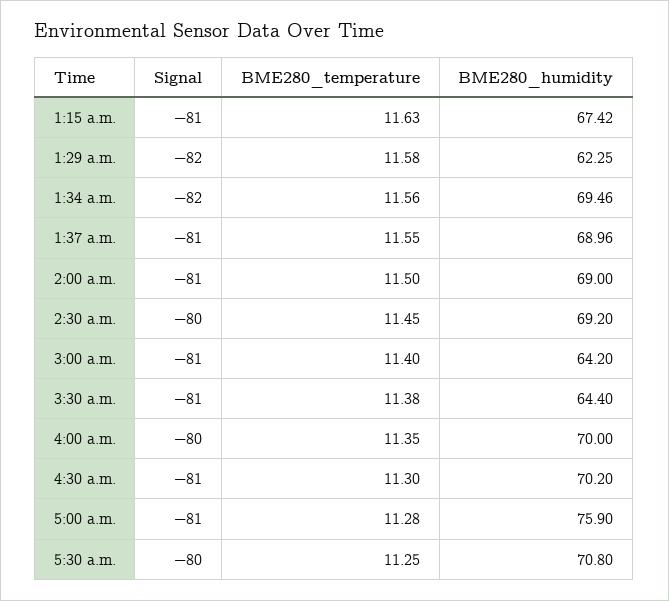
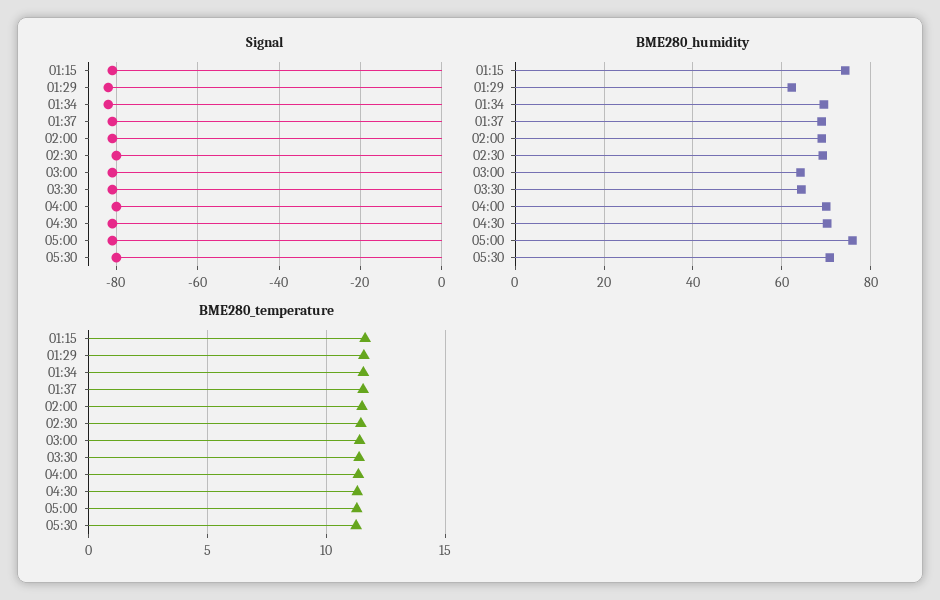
  {
    "Signal": {
      "1:15 a.m.": -81,
      "1:29 a.m.": -82,
      "1:34 a.m.": -82,
      "1:37 a.m.": -81,
      "2:00 a.m.": -81,
      "2:30 a.m.": -80,
      "3:00 a.m.": -81,
      "3:30 a.m.": -81,
      "4:00 a.m.": -80,
      "4:30 a.m.": -81,
      "5:00 a.m.": -81,
      "5:30 a.m.": -80
    },
    "BME280_temperature": {
      "1:15 a.m.": 11.63,
      "1:29 a.m.": 11.58,
      "1:34 a.m.": 11.56,
      "1:37 a.m.": 11.55,
      "2:00 a.m.": 11.5,
      "2:30 a.m.": 11.45,
      "3:00 a.m.": 11.4,
      "3:30 a.m.": 11.38,
      "4:00 a.m.": 11.35,
      "4:30 a.m.": 11.3,
      "5:00 a.m.": 11.28,
      "5:30 a.m.": 11.25
    },
    "BME280_humidity": {
-     "1:15 a.m.": 67.42,
+     "1:15 a.m.": 74,
      "1:29 a.m.": 62.25,
      "1:34 a.m.": 69.46,
      "1:37 a.m.": 68.96,
      "2:00 a.m.": 69,
      "2:30 a.m.": 69.2,
      "3:00 a.m.": 64.2,
      "3:30 a.m.": 64.4,
      "4:00 a.m.": 70,
      "4:30 a.m.": 70.2,
      "5:00 a.m.": 75.9,
      "5:30 a.m.": 70.8
    }
  }

